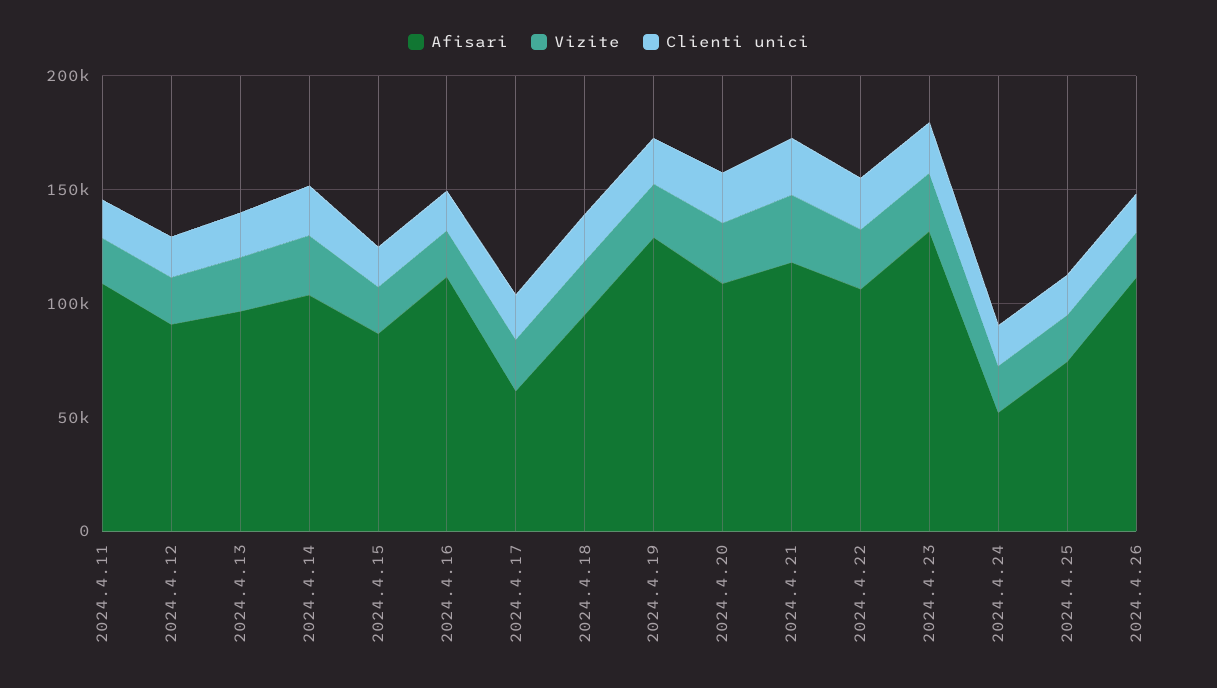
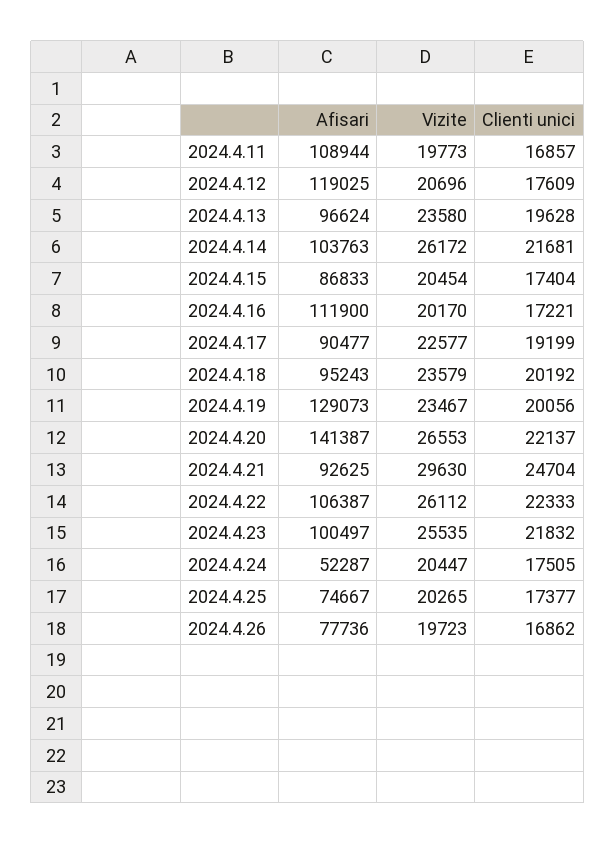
  {
    "Afisari": {
      "2024.4.11": 108944,
-     "2024.4.12": 90000,
+     "2024.4.12": 119025,
      "2024.4.13": 96624,
      "2024.4.14": 103763,
      "2024.4.15": 86833,
      "2024.4.16": 111900,
-     "2024.4.17": 60000,
+     "2024.4.17": 90477,
      "2024.4.18": 95243,
      "2024.4.19": 129073,
-     "2024.4.20": 110000,
+     "2024.4.20": 141387,
-     "2024.4.21": 120000,
+     "2024.4.21": 92625,
      "2024.4.22": 106387,
-     "2024.4.23": 130000,
+     "2024.4.23": 100497,
      "2024.4.24": 52287,
      "2024.4.25": 74667,
-     "2024.4.26": 110000
+     "2024.4.26": 77736
    },
    "Vizite": {
      "2024.4.11": 19773,
      "2024.4.12": 20696,
      "2024.4.13": 23580,
      "2024.4.14": 26172,
      "2024.4.15": 20454,
      "2024.4.16": 20170,
      "2024.4.17": 22577,
      "2024.4.18": 23579,
      "2024.4.19": 23467,
      "2024.4.20": 26553,
      "2024.4.21": 29630,
      "2024.4.22": 26112,
      "2024.4.23": 25535,
      "2024.4.24": 20447,
      "2024.4.25": 20265,
      "2024.4.26": 19723
    },
    "Clienti unici": {
      "2024.4.11": 16857,
      "2024.4.12": 17609,
      "2024.4.13": 19628,
      "2024.4.14": 21681,
      "2024.4.15": 17404,
      "2024.4.16": 17221,
      "2024.4.17": 19199,
      "2024.4.18": 20192,
      "2024.4.19": 20056,
      "2024.4.20": 22137,
      "2024.4.21": 24704,
      "2024.4.22": 22333,
      "2024.4.23": 21832,
      "2024.4.24": 17505,
      "2024.4.25": 17377,
      "2024.4.26": 16862
    }
  }

